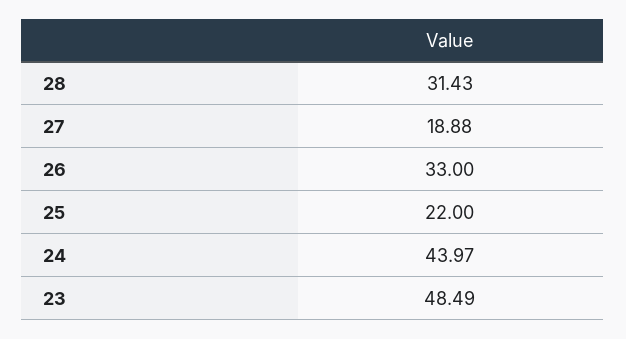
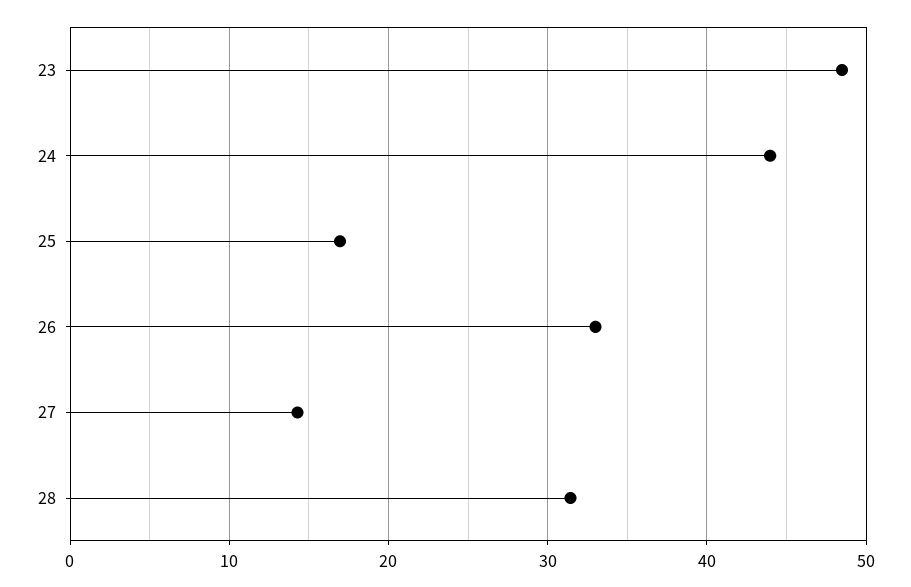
  {
    "28": 31.43,
-   "27": 18.88,
+   "27": 14,
    "26": 33,
-   "25": 22,
+   "25": 17,
    "24": 43.97,
    "23": 48.49
  }

